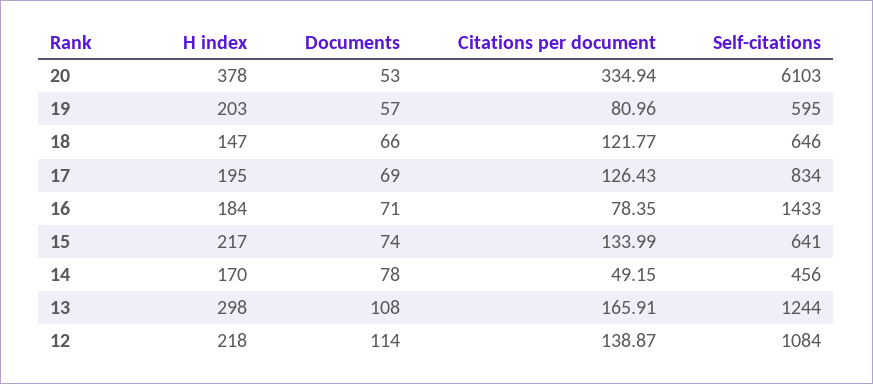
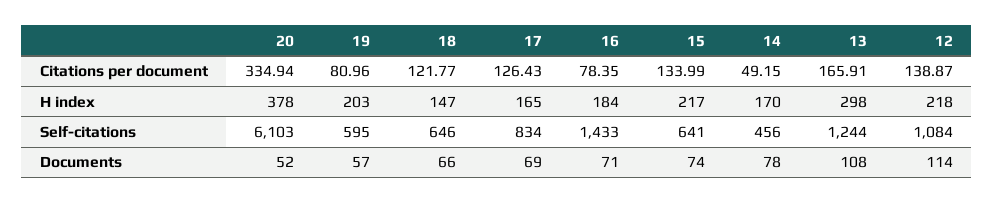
  {
    "H index": {
      "20": 378,
      "19": 203,
      "18": 147,
-     "17": 195,
+     "17": 165,
      "16": 184,
      "15": 217,
      "14": 170,
      "13": 298,
      "12": 218
    },
    "Documents": {
-     "20": 53,
+     "20": 52,
      "19": 57,
      "18": 66,
      "17": 69,
      "16": 71,
      "15": 74,
      "14": 78,
      "13": 108,
      "12": 114
    },
    "Citations per document": {
      "20": 334.94,
      "19": 80.96,
      "18": 121.77,
      "17": 126.43,
      "16": 78.35,
      "15": 133.99,
      "14": 49.15,
      "13": 165.91,
      "12": 138.87
    },
    "Self-citations": {
      "20": 6103,
      "19": 595,
      "18": 646,
      "17": 834,
      "16": 1433,
      "15": 641,
      "14": 456,
      "13": 1244,
      "12": 1084
    }
  }

